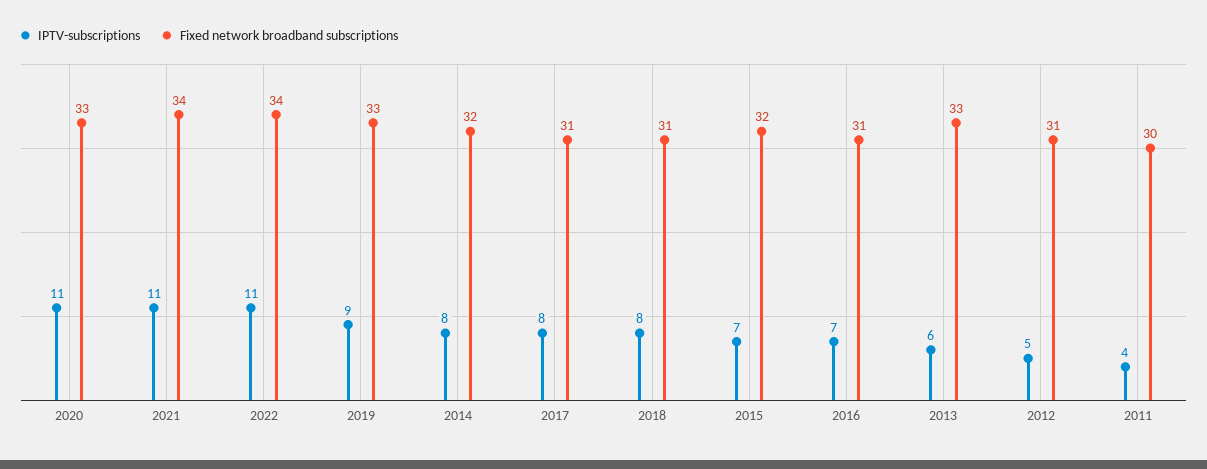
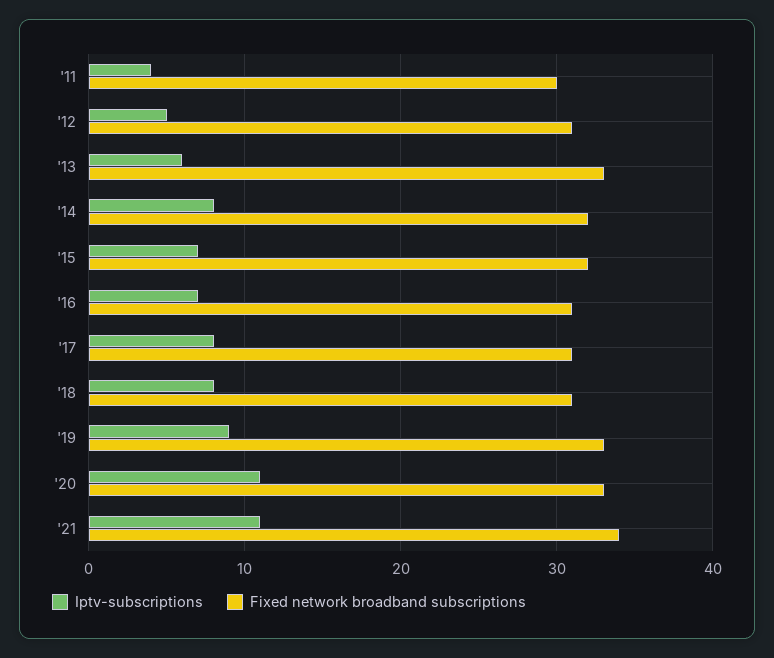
  {
    "IPTV-subscriptions": {
      "2020": 11,
      "2021": 11,
-     "2022": 11,
      "2019": 9,
      "2014": 8,
      "2017": 8,
      "2018": 8,
      "2015": 7,
      "2016": 7,
      "2013": 6,
      "2012": 5,
      "2011": 4
    },
    "Fixed network broadband subscriptions": {
      "2020": 33,
      "2021": 34,
-     "2022": 34,
      "2019": 33,
      "2014": 32,
      "2017": 31,
      "2018": 31,
      "2015": 32,
      "2016": 31,
      "2013": 33,
      "2012": 31,
      "2011": 30
    }
  }

